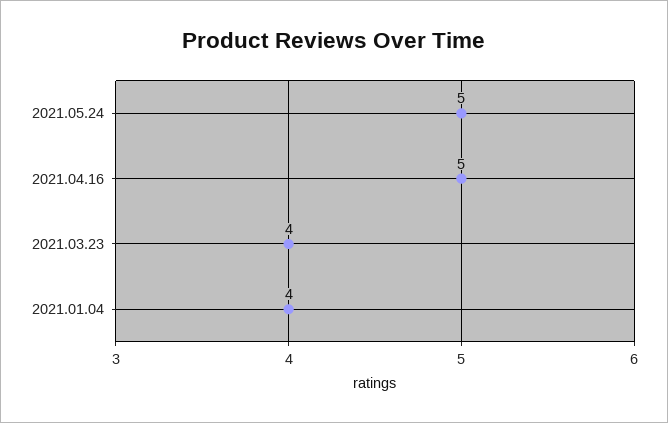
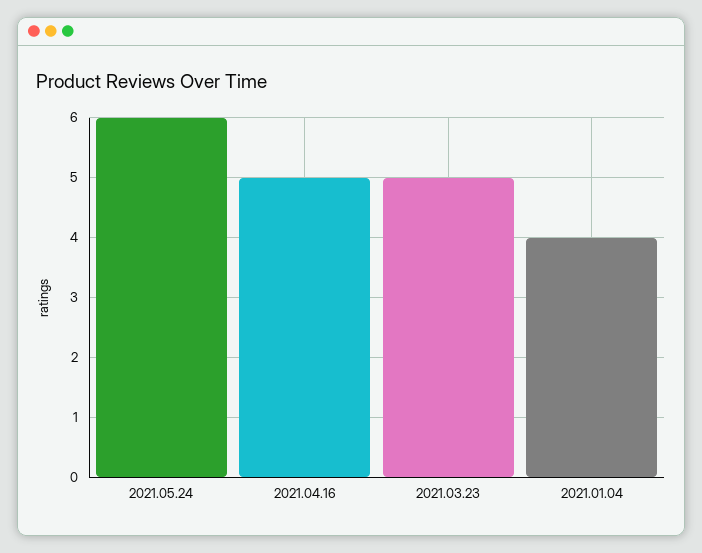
  {
-   "2021.05.24": 5,
+   "2021.05.24": 6,
    "2021.04.16": 5,
-   "2021.03.23": 4,
+   "2021.03.23": 5,
    "2021.01.04": 4
  }

